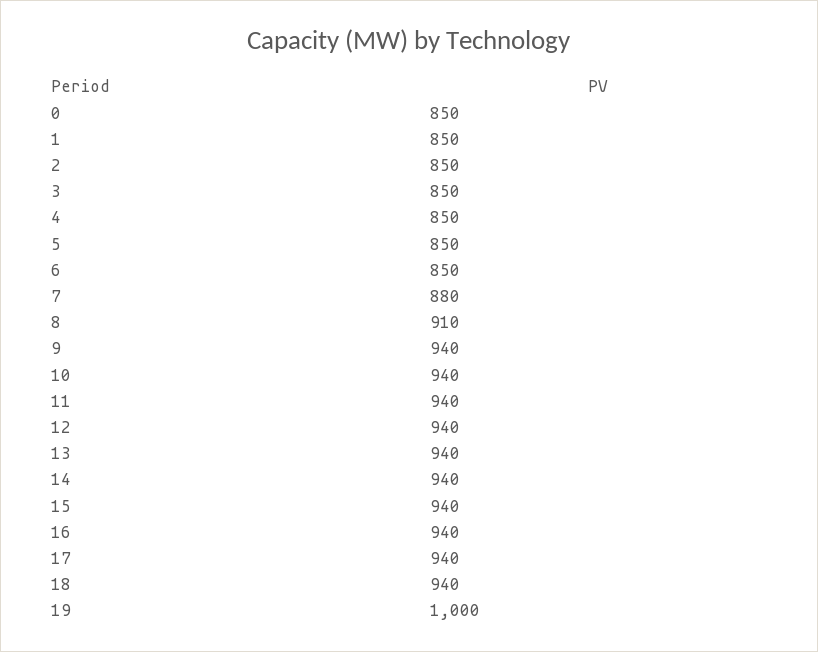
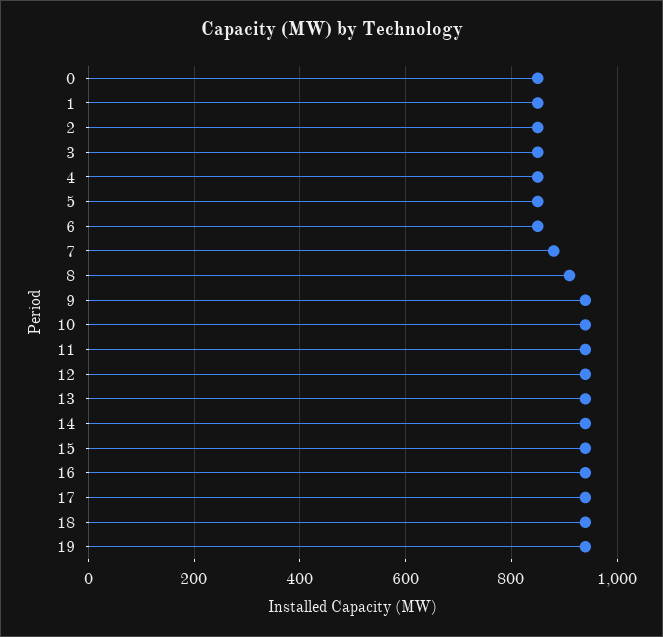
  {
    "0": 850,
    "1": 850,
    "2": 850,
    "3": 850,
    "4": 850,
    "5": 850,
    "6": 850,
    "7": 880,
    "8": 910,
    "9": 940,
    "10": 940,
    "11": 940,
    "12": 940,
    "13": 940,
    "14": 940,
    "15": 940,
    "16": 940,
    "17": 940,
    "18": 940,
-   "19": 1000
+   "19": 940
  }

